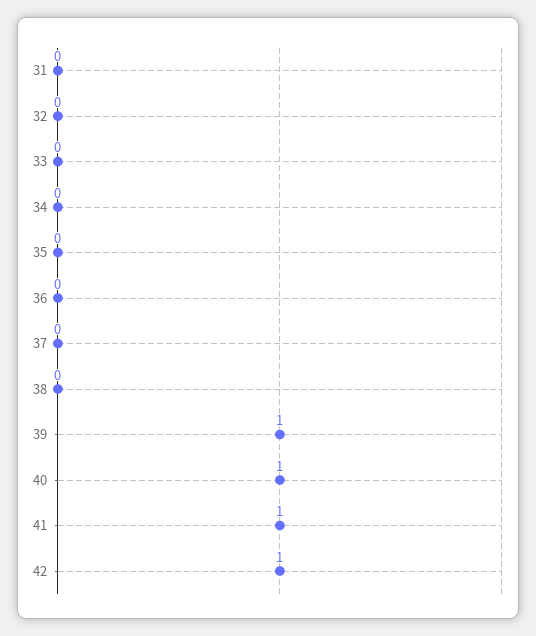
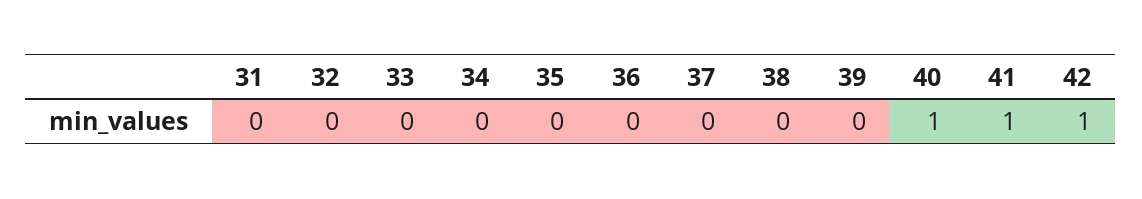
  {
    "31": 0,
    "32": 0,
    "33": 0,
    "34": 0,
    "35": 0,
    "36": 0,
    "37": 0,
    "38": 0,
-   "39": 1,
+   "39": 0,
    "40": 1,
    "41": 1,
    "42": 1
  }

